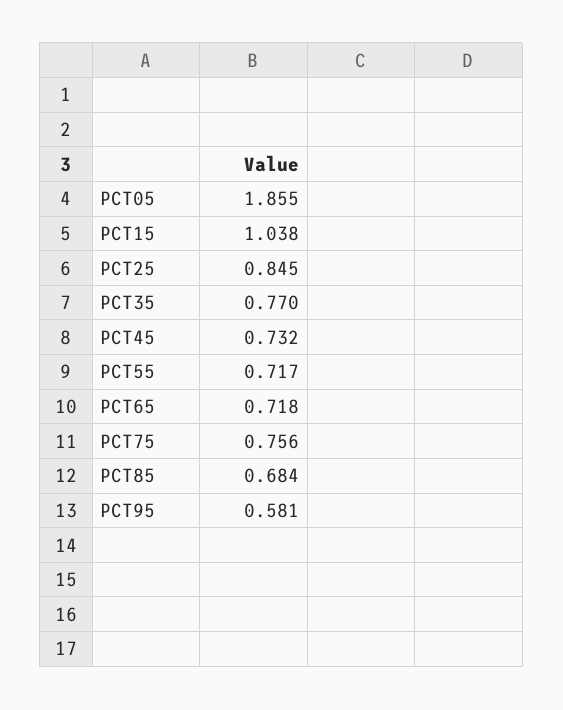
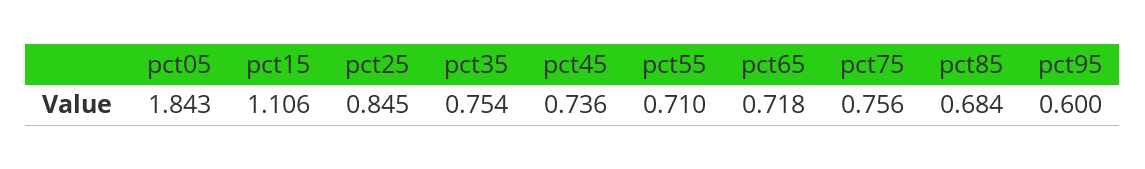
  {
-   "PCT05": 1.855,
+   "PCT05": 1.843,
-   "PCT15": 1.038,
+   "PCT15": 1.106,
    "PCT25": 0.845,
-   "PCT35": 0.77,
+   "PCT35": 0.754,
-   "PCT45": 0.732,
+   "PCT45": 0.736,
-   "PCT55": 0.717,
+   "PCT55": 0.71,
    "PCT65": 0.718,
    "PCT75": 0.756,
    "PCT85": 0.684,
-   "PCT95": 0.581
+   "PCT95": 0.6
  }

